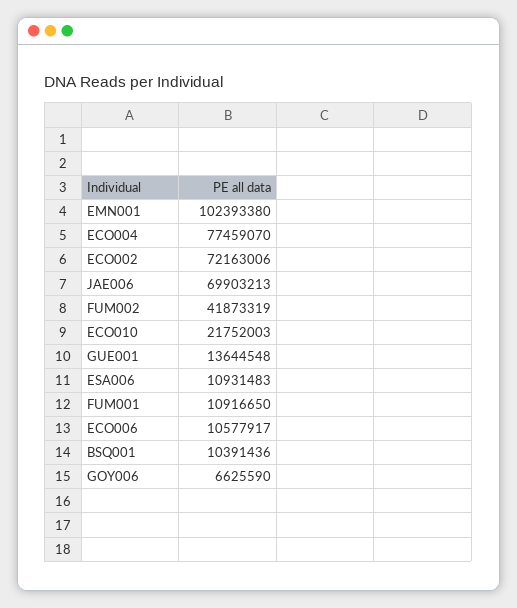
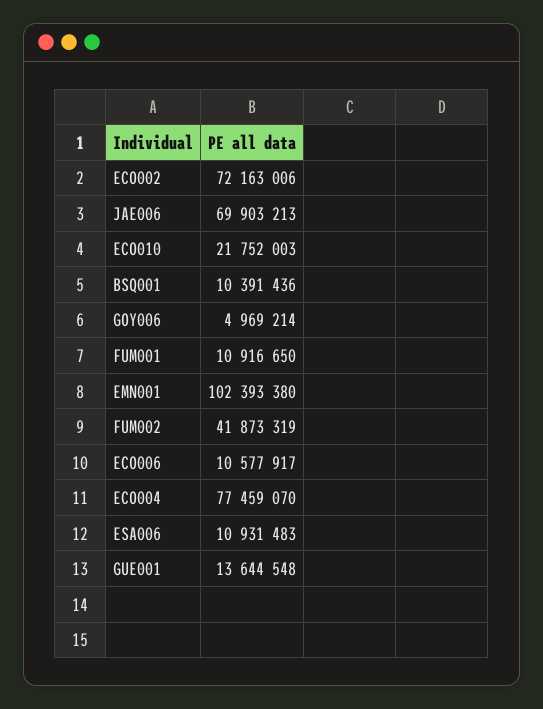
  {
    "EMN001": 102393380,
    "ECO004": 77459070,
    "ECO002": 72163006,
    "JAE006": 69903213,
    "FUM002": 41873319,
    "ECO010": 21752003,
    "GUE001": 13644548,
    "ESA006": 10931483,
    "FUM001": 10916650,
    "ECO006": 10577917,
    "BSQ001": 10391436,
-   "GOY006": 6625590
+   "GOY006": 4969214
  }

